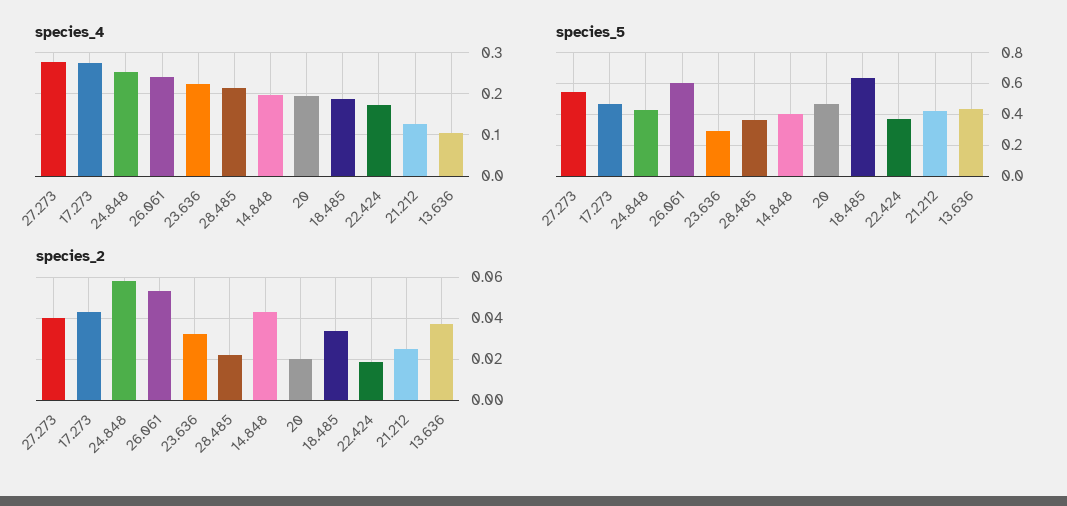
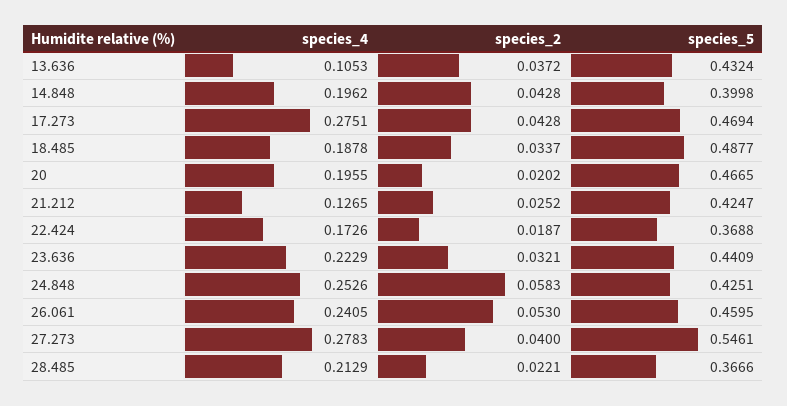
  {
    "species_4": {
      "27.273": 0.2783,
      "17.273": 0.2751,
      "24.848": 0.2526,
      "26.061": 0.2405,
      "23.636": 0.2229,
      "28.485": 0.2129,
      "14.848": 0.1962,
      "20": 0.1955,
      "18.485": 0.1878,
      "22.424": 0.1726,
      "21.212": 0.1265,
      "13.636": 0.1053
    },
    "species_5": {
      "27.273": 0.5461,
      "17.273": 0.4694,
      "24.848": 0.4251,
-     "26.061": 0.6,
+     "26.061": 0.4595,
-     "23.636": 0.3,
+     "23.636": 0.4409,
      "28.485": 0.3666,
      "14.848": 0.3998,
      "20": 0.4665,
-     "18.485": 0.65,
+     "18.485": 0.4877,
      "22.424": 0.3688,
      "21.212": 0.4247,
      "13.636": 0.4324
    },
    "species_2": {
      "27.273": 0.04,
      "17.273": 0.0428,
      "24.848": 0.0583,
      "26.061": 0.053,
      "23.636": 0.0321,
      "28.485": 0.0221,
      "14.848": 0.0428,
      "20": 0.0202,
      "18.485": 0.0337,
      "22.424": 0.0187,
      "21.212": 0.0252,
      "13.636": 0.0372
    }
  }

